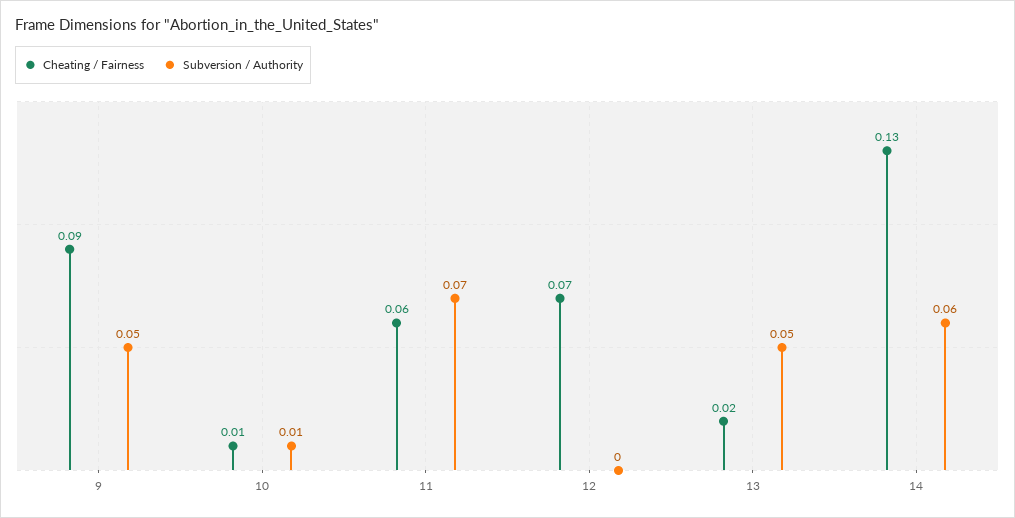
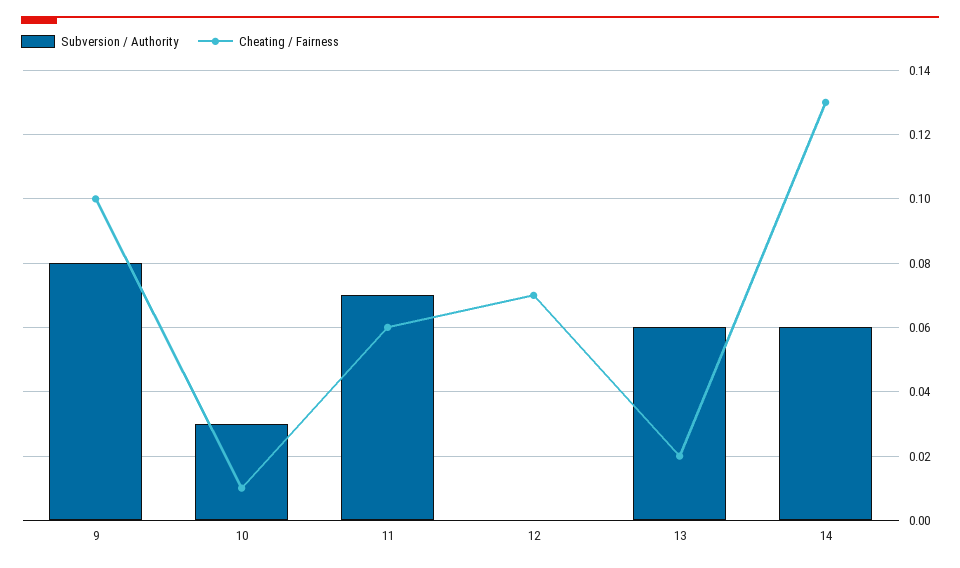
  {
    "Cheating / Fairness": {
-     "9": 0.09,
+     "9": 0.1,
      "10": 0.01,
      "11": 0.06,
      "12": 0.07,
      "13": 0.02,
      "14": 0.13
    },
    "Subversion / Authority": {
-     "9": 0.05,
+     "9": 0.08,
-     "10": 0.01,
+     "10": 0.03,
      "11": 0.07,
      "12": 0,
-     "13": 0.05,
+     "13": 0.06,
      "14": 0.06
    }
  }

